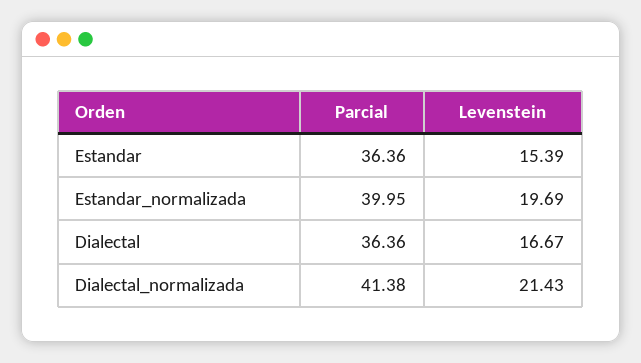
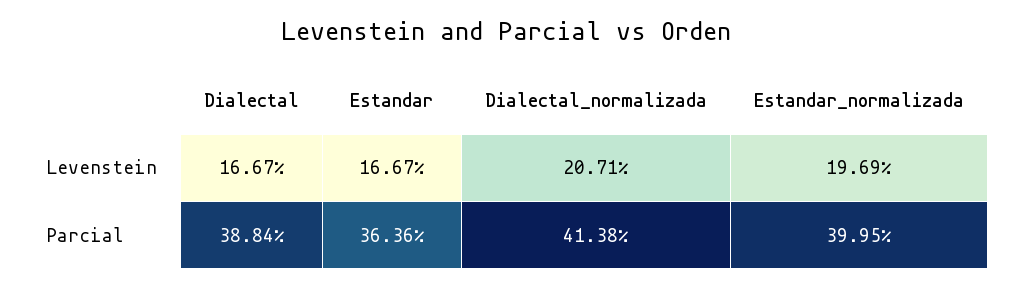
  {
    "Parcial": {
      "Estandar": 36.36,
      "Estandar_normalizada": 39.95,
-     "Dialectal": 36.36,
+     "Dialectal": 38.84,
      "Dialectal_normalizada": 41.38
    },
    "Levenstein": {
-     "Estandar": 15.39,
+     "Estandar": 16.67,
      "Estandar_normalizada": 19.69,
      "Dialectal": 16.67,
-     "Dialectal_normalizada": 21.43
+     "Dialectal_normalizada": 20.71
    }
  }

